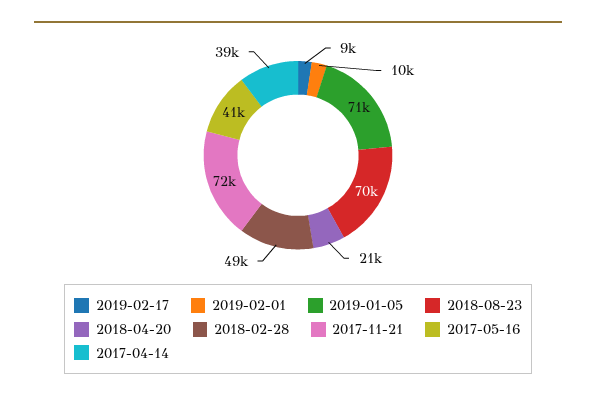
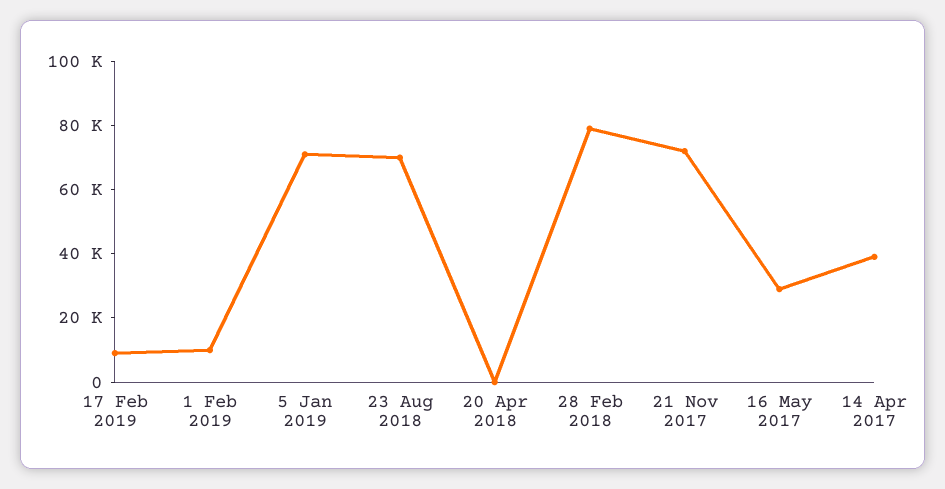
  {
    "2019-02-17": 9000,
    "2019-02-01": 10000,
    "2019-01-05": 71000,
    "2018-08-23": 70000,
-   "2018-04-20": 21000,
+   "2018-04-20": 0,
-   "2018-02-28": 49000,
+   "2018-02-28": 80000,
    "2017-11-21": 72000,
-   "2017-05-16": 41000,
+   "2017-05-16": 30000,
    "2017-04-14": 39000
  }

